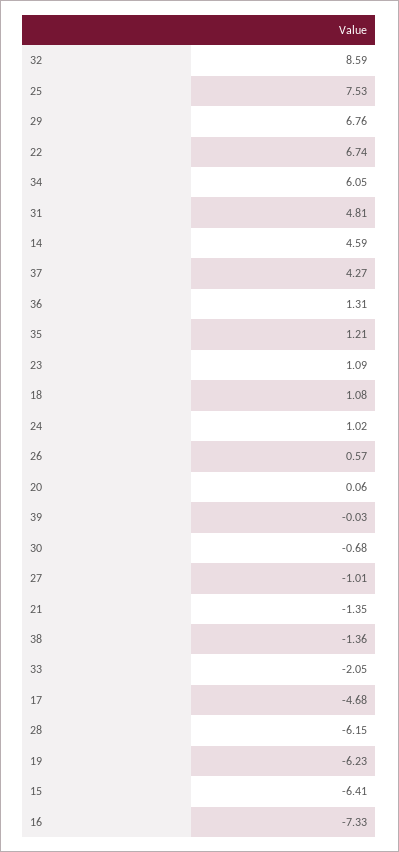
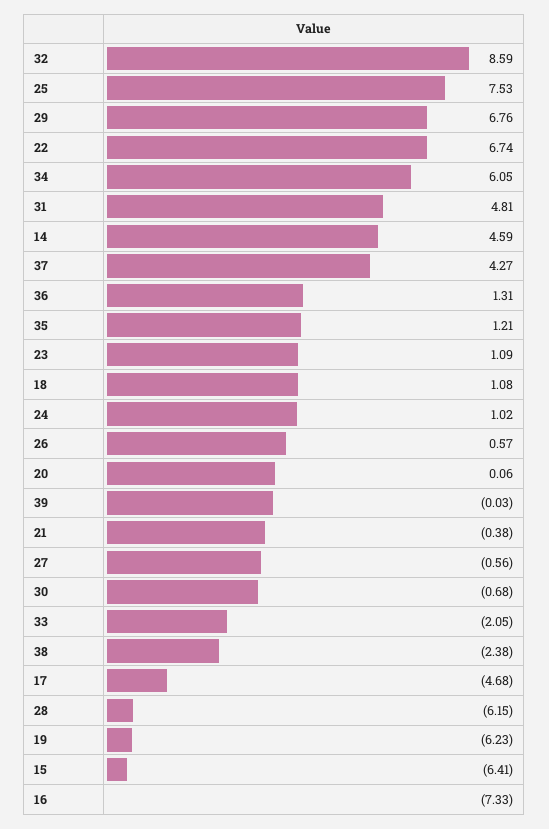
  {
    "32": 8.59,
    "25": 7.53,
    "29": 6.76,
    "22": 6.74,
    "34": 6.05,
    "31": 4.81,
    "14": 4.59,
    "37": 4.27,
    "36": 1.31,
    "35": 1.21,
    "23": 1.09,
    "18": 1.08,
    "24": 1.02,
    "26": 0.57,
    "20": 0.06,
    "39": -0.03,
    "30": -0.68,
-   "27": -1.01,
+   "27": -0.56,
-   "21": -1.35,
+   "21": -0.38,
-   "38": -1.36,
+   "38": -2.38,
    "33": -2.05,
    "17": -4.68,
    "28": -6.15,
    "19": -6.23,
    "15": -6.41,
    "16": -7.33
  }

